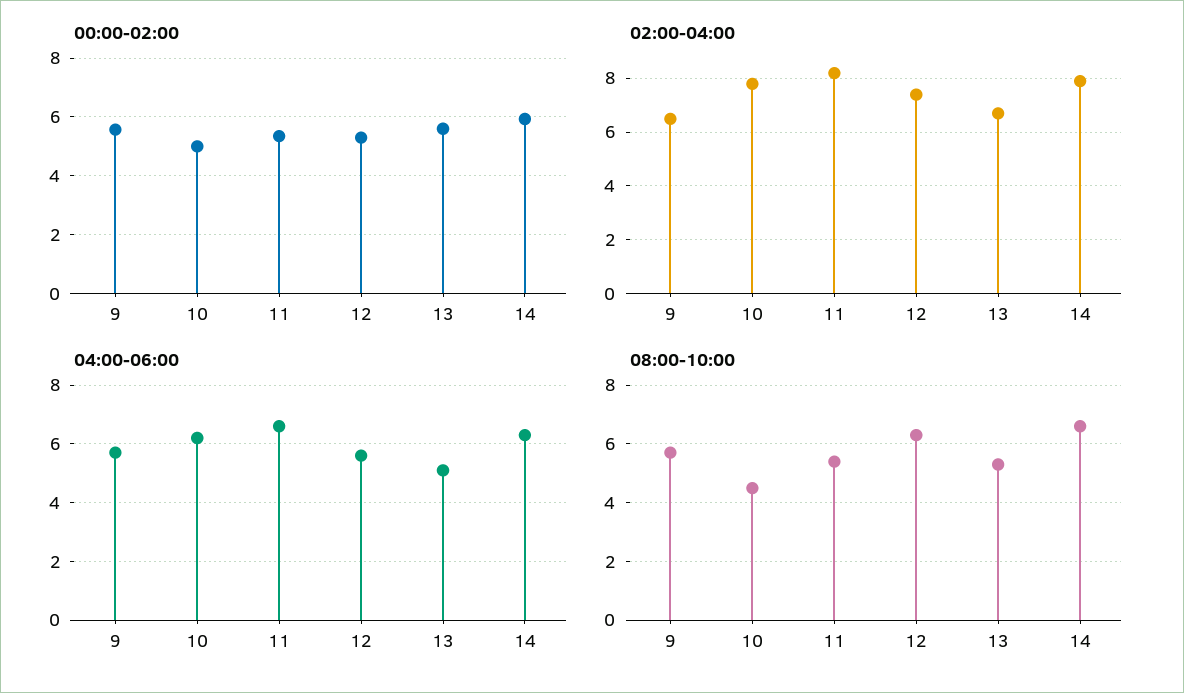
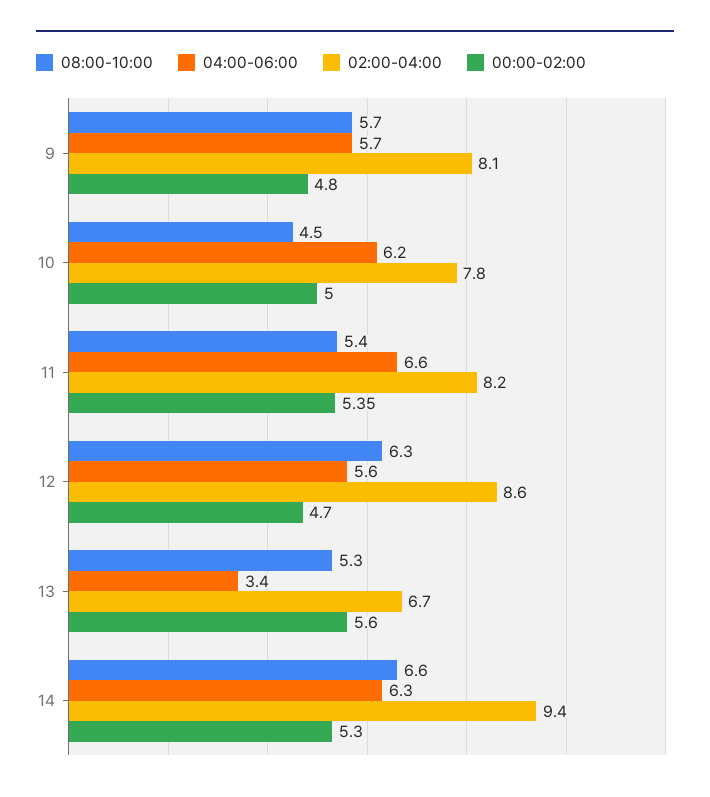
  {
    "00:00-02:00": {
-     "9": 5.5,
+     "9": 4.8,
      "10": 5,
      "11": 5.35,
-     "12": 5.25,
+     "12": 4.7,
      "13": 5.6,
-     "14": 6
+     "14": 5.3
    },
    "02:00-04:00": {
-     "9": 6.5,
+     "9": 8.1,
      "10": 7.8,
      "11": 8.2,
-     "12": 7.5,
+     "12": 8.6,
      "13": 6.7,
-     "14": 8
+     "14": 9.4
    },
    "04:00-06:00": {
      "9": 5.7,
      "10": 6.2,
      "11": 6.6,
      "12": 5.6,
-     "13": 5,
+     "13": 3.4,
      "14": 6.3
    },
    "08:00-10:00": {
      "9": 5.7,
      "10": 4.5,
      "11": 5.4,
      "12": 6.3,
      "13": 5.3,
      "14": 6.6
    }
  }

